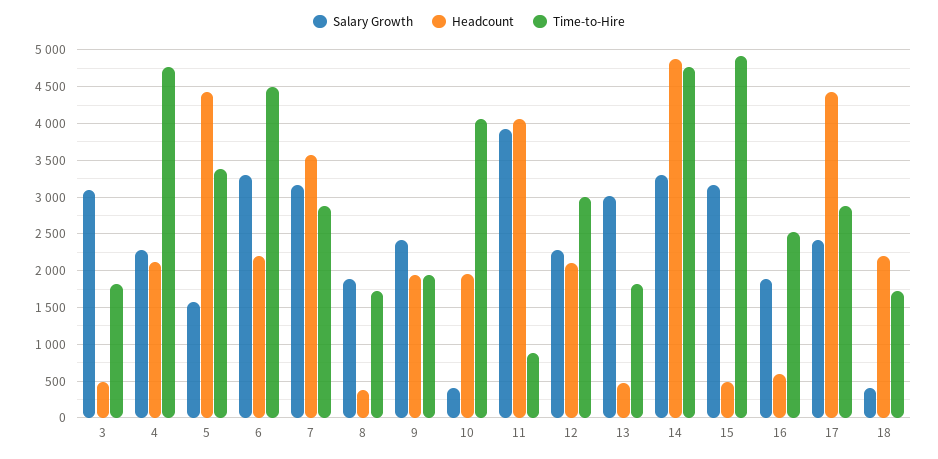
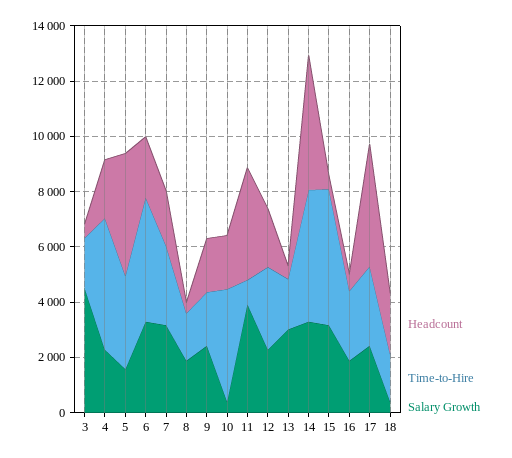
  {
    "Salary Growth": {
-     "3": 3100,
+     "3": 4500,
      "4": 2300,
      "5": 1600,
      "6": 3300,
      "7": 3200,
      "8": 1900,
      "9": 2400,
      "10": 400,
      "11": 3900,
      "12": 2300,
      "13": 3000,
      "14": 3300,
      "15": 3200,
      "16": 1900,
      "17": 2400,
      "18": 400
    },
    "Headcount": {
      "3": 500,
      "4": 2100,
      "5": 4400,
      "6": 2200,
-     "7": 3600,
+     "7": 2000,
      "8": 400,
      "9": 1900,
      "10": 1900,
      "11": 4100,
      "12": 2100,
      "13": 500,
      "14": 4900,
      "15": 500,
      "16": 600,
      "17": 4400,
      "18": 2200
    },
    "Time-to-Hire": {
      "3": 1800,
      "4": 4800,
      "5": 3400,
      "6": 4500,
      "7": 2900,
      "8": 1700,
      "9": 1900,
      "10": 4100,
      "11": 900,
      "12": 3000,
      "13": 1800,
      "14": 4800,
      "15": 4900,
      "16": 2500,
      "17": 2900,
      "18": 1700
    }
  }

